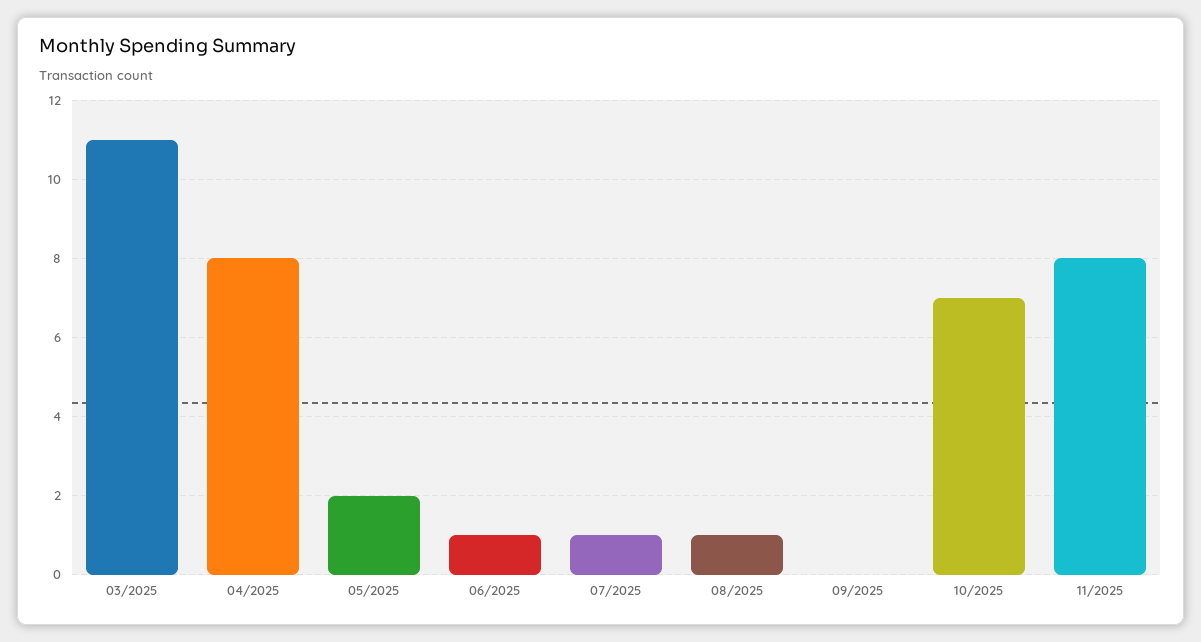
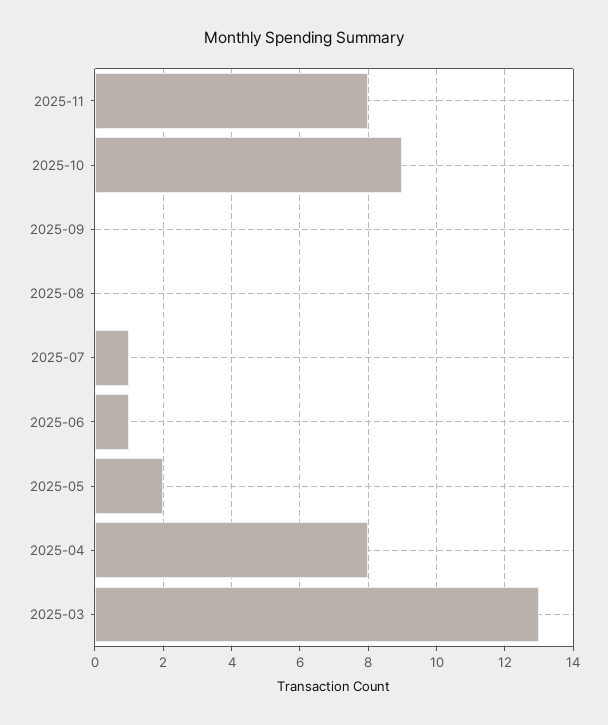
  {
-   "03/2025": 11,
+   "03/2025": 13,
    "04/2025": 8,
    "05/2025": 2,
    "06/2025": 1,
    "07/2025": 1,
-   "08/2025": 1,
+   "08/2025": 0,
    "09/2025": 0,
-   "10/2025": 7,
+   "10/2025": 9,
    "11/2025": 8
  }

